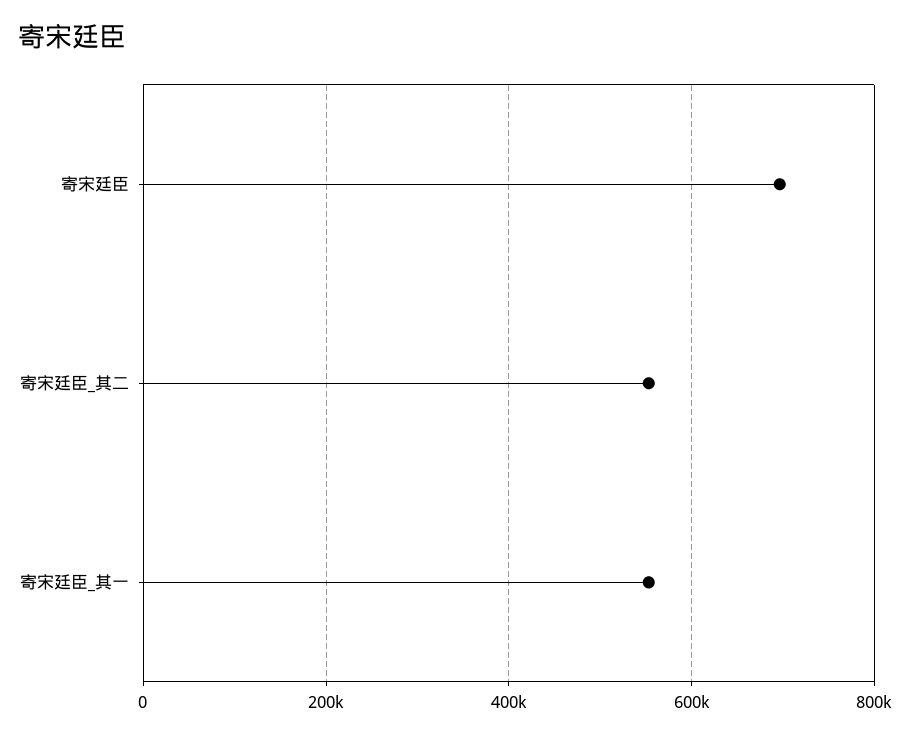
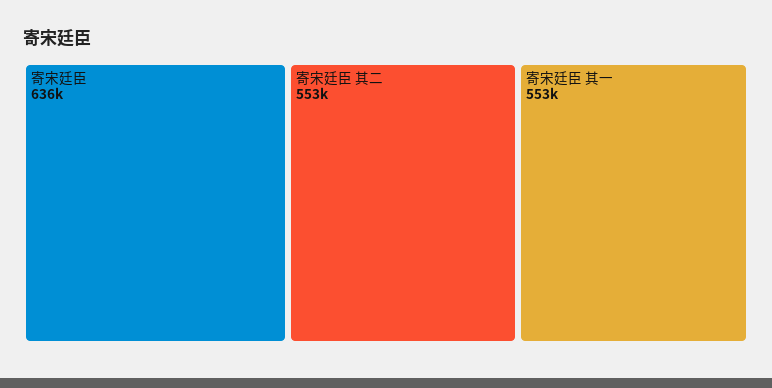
  {
-   "寄宋廷臣": 700000,
+   "寄宋廷臣": 636000,
    "寄宋廷臣_其二": 553000,
    "寄宋廷臣_其一": 553000
  }

